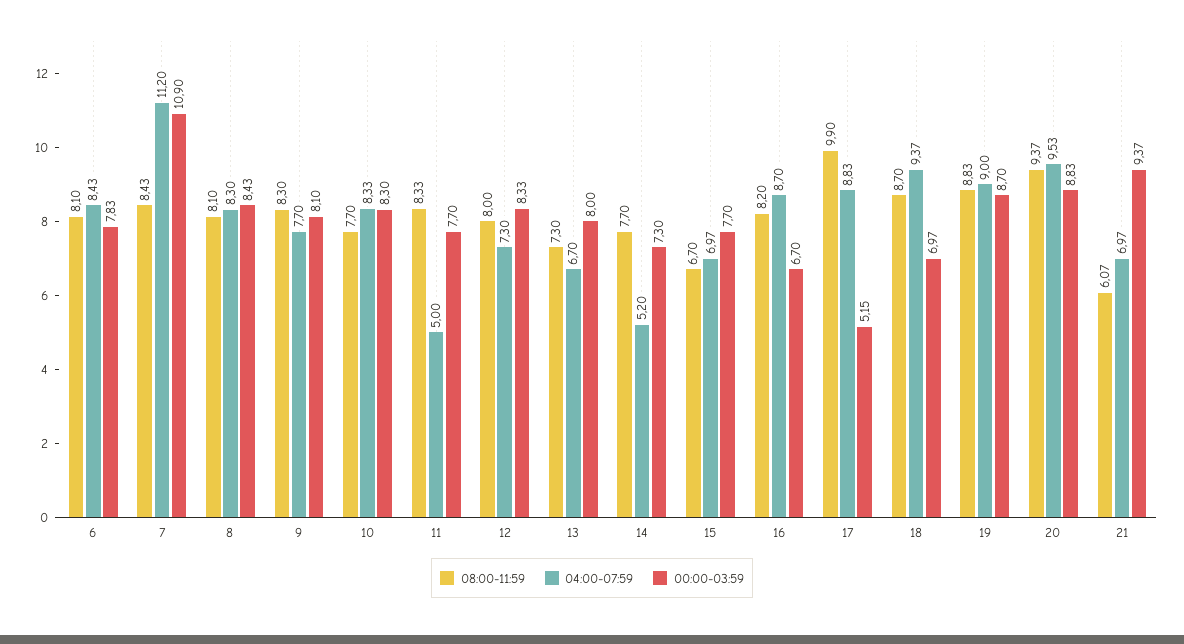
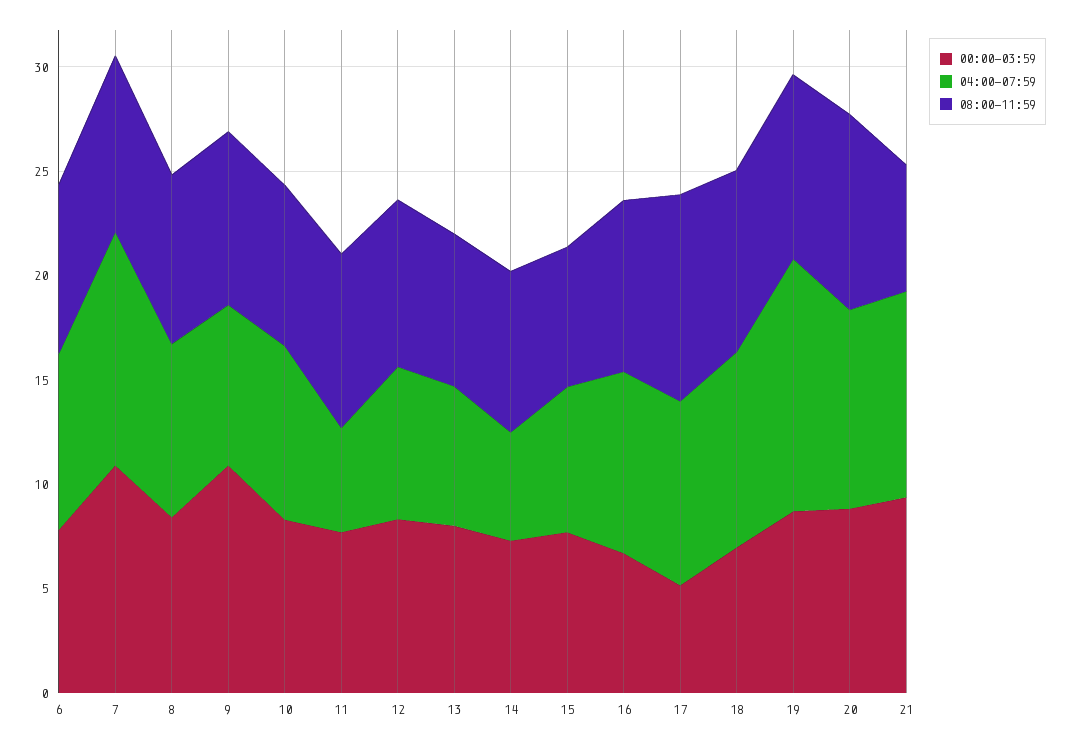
  {
    "08:00-11:59": {
      "6": 8.1,
      "7": 8.43,
      "8": 8.1,
      "9": 8.3,
      "10": 7.7,
      "11": 8.33,
      "12": 8,
      "13": 7.3,
      "14": 7.7,
      "15": 6.7,
      "16": 8.2,
      "17": 9.9,
      "18": 8.7,
      "19": 8.83,
      "20": 9.37,
      "21": 6.07
    },
    "04:00-07:59": {
      "6": 8.43,
      "7": 11.2,
      "8": 8.3,
      "9": 7.7,
      "10": 8.33,
      "11": 5,
      "12": 7.3,
      "13": 6.7,
      "14": 5.2,
      "15": 6.97,
      "16": 8.7,
      "17": 8.83,
      "18": 9.37,
-     "19": 9,
+     "19": 12,
      "20": 9.53,
-     "21": 6.97
+     "21": 10
    },
    "00:00-03:59": {
      "6": 7.83,
      "7": 10.9,
      "8": 8.43,
-     "9": 8.1,
+     "9": 11,
      "10": 8.3,
      "11": 7.7,
      "12": 8.33,
      "13": 8,
      "14": 7.3,
      "15": 7.7,
      "16": 6.7,
      "17": 5.15,
      "18": 6.97,
      "19": 8.7,
      "20": 8.83,
      "21": 9.37
    }
  }

